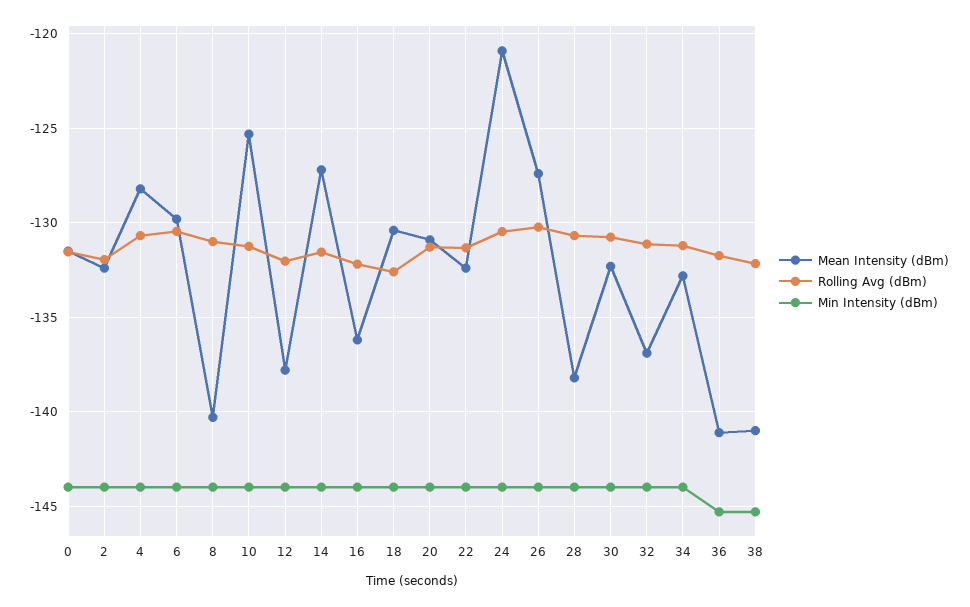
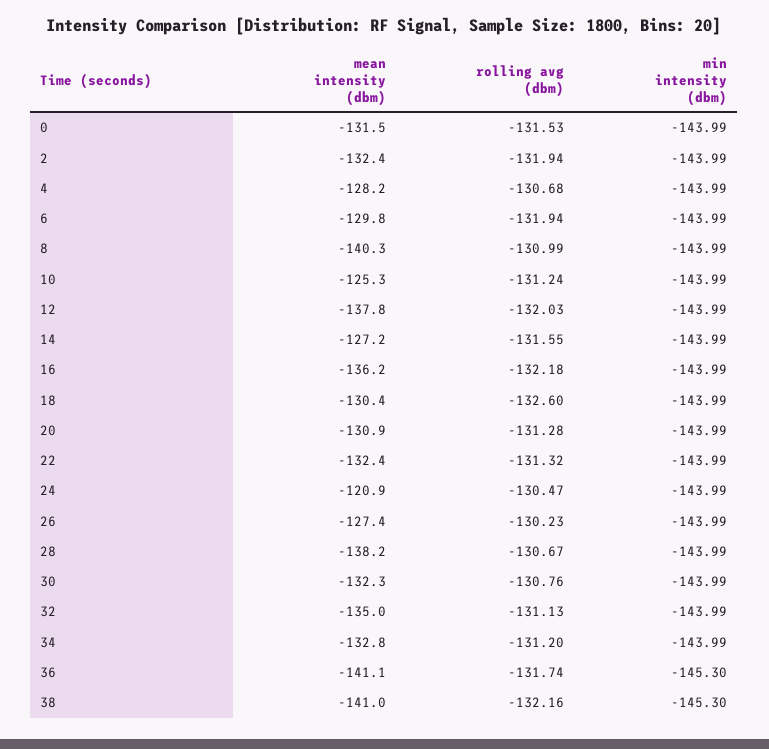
  {
    "Mean Intensity (dBm)": {
      "0": -131.5,
      "2": -132.4,
      "4": -128.2,
      "6": -129.8,
      "8": -140.3,
      "10": -125.3,
      "12": -137.8,
      "14": -127.2,
      "16": -136.2,
      "18": -130.4,
      "20": -130.9,
      "22": -132.4,
      "24": -120.9,
      "26": -127.4,
      "28": -138.2,
      "30": -132.3,
-     "32": -137,
+     "32": -135,
      "34": -132.8,
      "36": -141.1,
      "38": -141
    },
    "Rolling Avg (dBm)": {
      "0": -131.53,
      "2": -131.94,
      "4": -130.68,
-     "6": -130.5,
+     "6": -131.94,
      "8": -130.99,
      "10": -131.24,
      "12": -132.03,
      "14": -131.55,
      "16": -132.18,
      "18": -132.6,
      "20": -131.28,
      "22": -131.32,
      "24": -130.47,
      "26": -130.23,
      "28": -130.67,
      "30": -130.76,
      "32": -131.13,
      "34": -131.2,
      "36": -131.74,
      "38": -132.16
    },
    "Min Intensity (dBm)": {
      "0": -143.99,
      "2": -143.99,
      "4": -143.99,
      "6": -143.99,
      "8": -143.99,
      "10": -143.99,
      "12": -143.99,
      "14": -143.99,
      "16": -143.99,
      "18": -143.99,
      "20": -143.99,
      "22": -143.99,
      "24": -143.99,
      "26": -143.99,
      "28": -143.99,
      "30": -143.99,
      "32": -143.99,
      "34": -143.99,
      "36": -145.3,
      "38": -145.3
    }
  }

